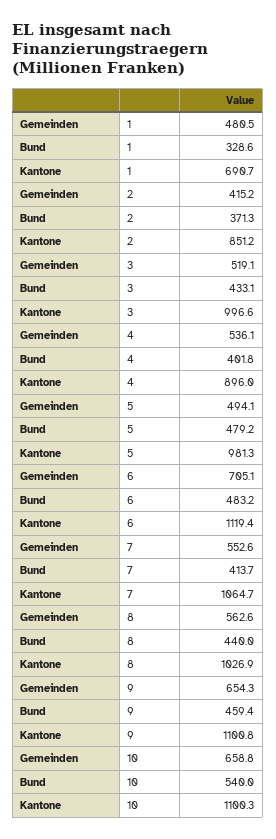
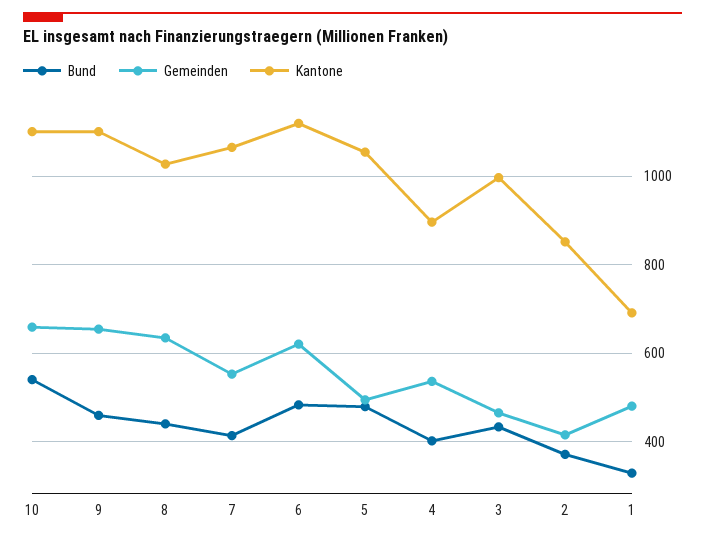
  {
    "Gemeinden": {
      "1": 480.5,
      "2": 415.2,
-     "3": 519.1,
+     "3": 460,
      "4": 536.1,
      "5": 494.1,
-     "6": 705.1,
+     "6": 620,
      "7": 552.6,
-     "8": 562.6,
+     "8": 640,
      "9": 654.3,
      "10": 658.8
    },
    "Bund": {
      "1": 328.6,
      "2": 371.3,
      "3": 433.1,
      "4": 401.8,
      "5": 479.2,
      "6": 483.2,
      "7": 413.7,
      "8": 440,
      "9": 459.4,
      "10": 540
    },
    "Kantone": {
      "1": 690.7,
      "2": 851.2,
      "3": 996.6,
      "4": 896,
-     "5": 981.3,
+     "5": 1060,
      "6": 1119.4,
      "7": 1064.7,
      "8": 1026.9,
      "9": 1100.8,
      "10": 1100.3
    }
  }

